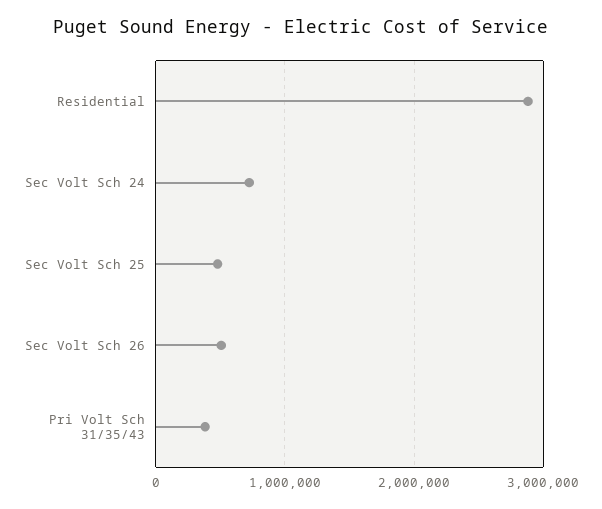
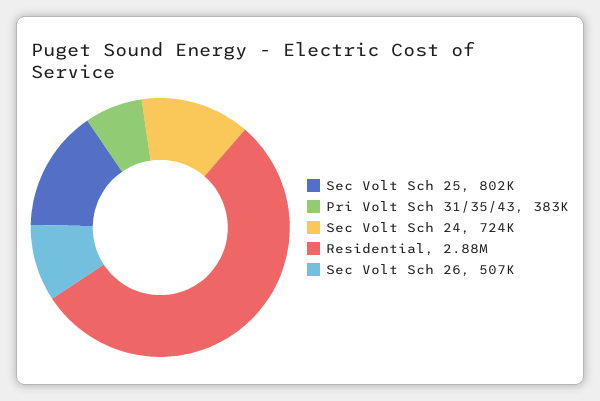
  {
    "Residential": 2880000,
    "Sec Volt Sch 24": 724000,
-   "Sec Volt Sch 25": 500000,
+   "Sec Volt Sch 25": 802000,
    "Sec Volt Sch 26": 507000,
    "Pri Volt Sch 31/35/43": 383000
  }

